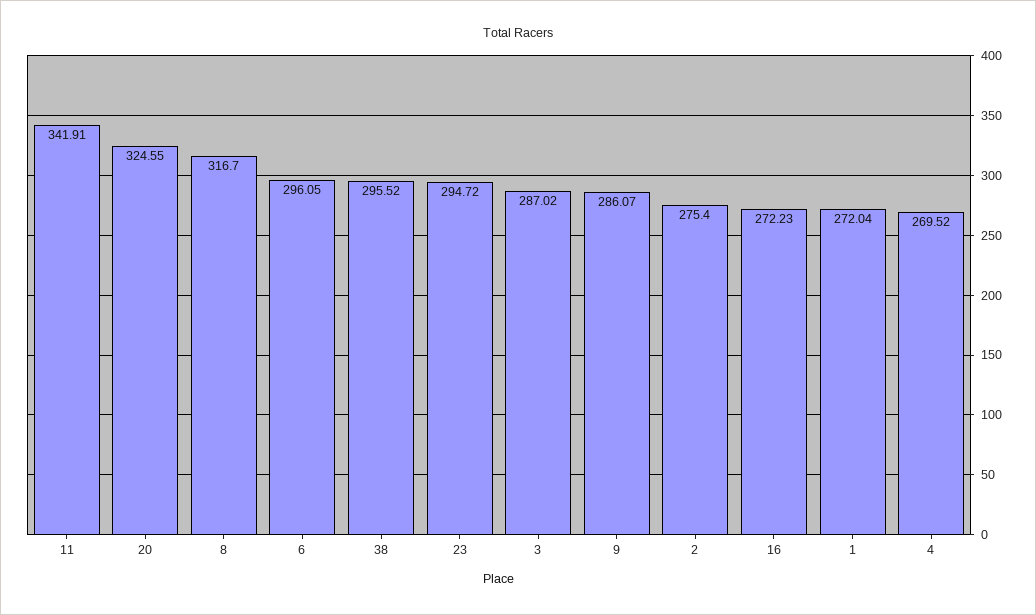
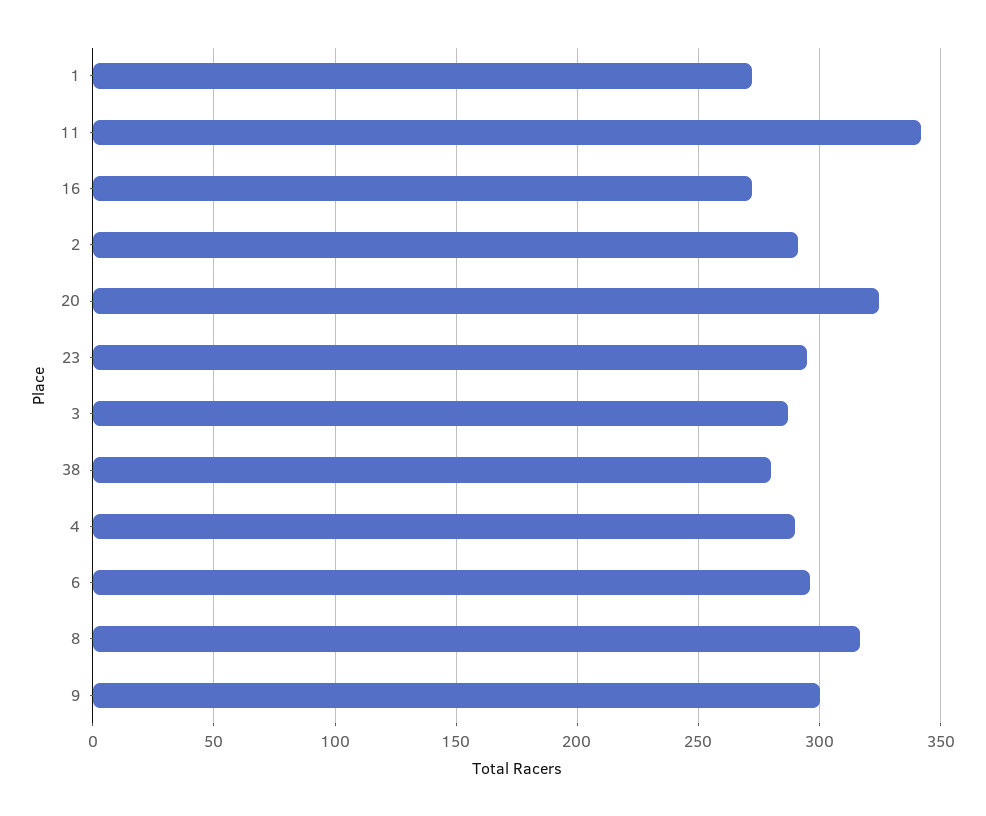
  {
    "11": 341.91,
    "20": 324.55,
    "8": 316.7,
    "6": 296.05,
-   "38": 295.52,
+   "38": 280,
    "23": 294.72,
    "3": 287.02,
-   "9": 286.07,
+   "9": 300,
-   "2": 275.4,
+   "2": 290,
    "16": 272.23,
    "1": 272.04,
-   "4": 269.52
+   "4": 290
  }

